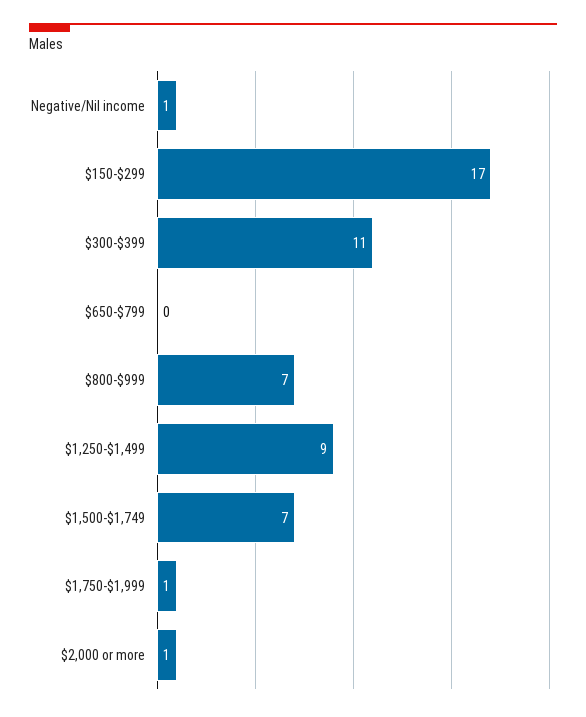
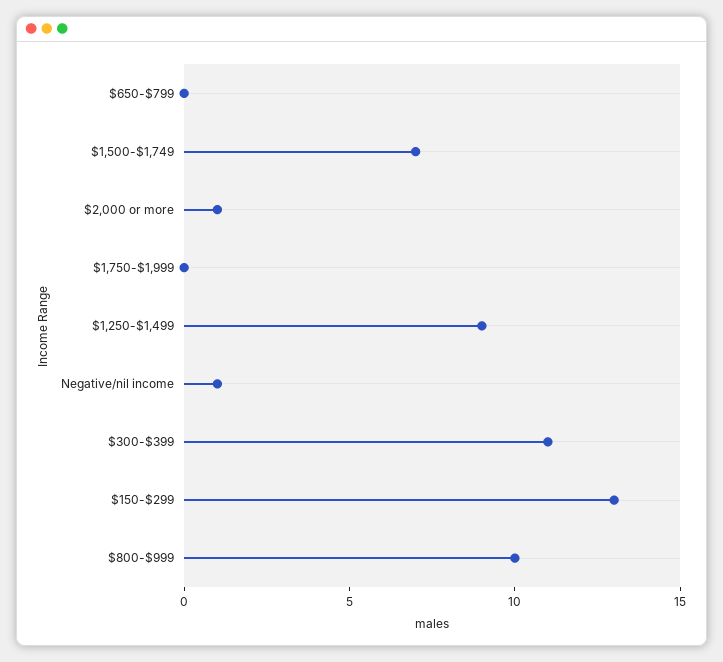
  {
    "Negative/Nil income": 1,
-   "$150-$299": 17,
+   "$150-$299": 13,
    "$300-$399": 11,
    "$650-$799": 0,
-   "$800-$999": 7,
+   "$800-$999": 10,
    "$1,250-$1,499": 9,
    "$1,500-$1,749": 7,
-   "$1,750-$1,999": 1,
+   "$1,750-$1,999": 0,
    "$2,000 or more": 1
  }

